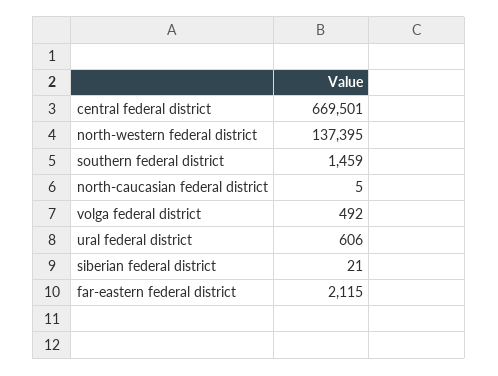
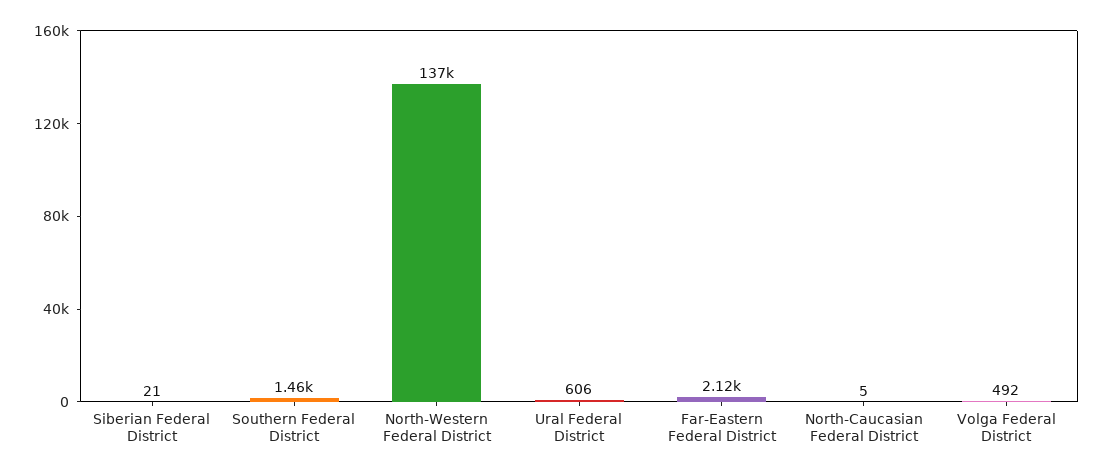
  {
-   "central federal district": 669501,
    "north-western federal district": 137395,
    "southern federal district": 1459,
    "north-caucasian federal district": 5,
    "volga federal district": 492,
    "ural federal district": 606,
    "siberian federal district": 21,
    "far-eastern federal district": 2115
  }

